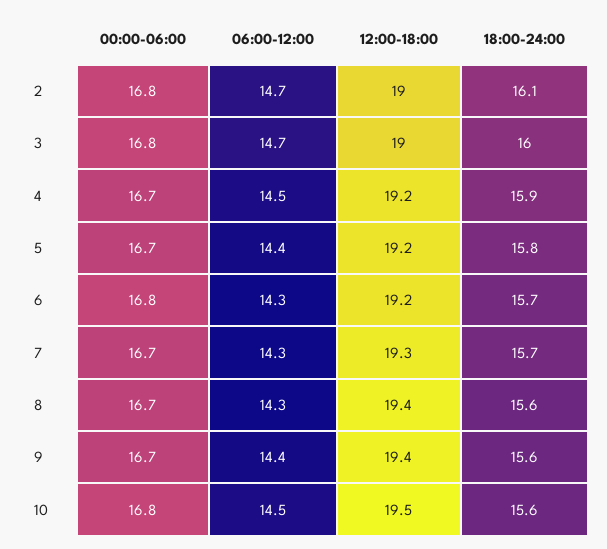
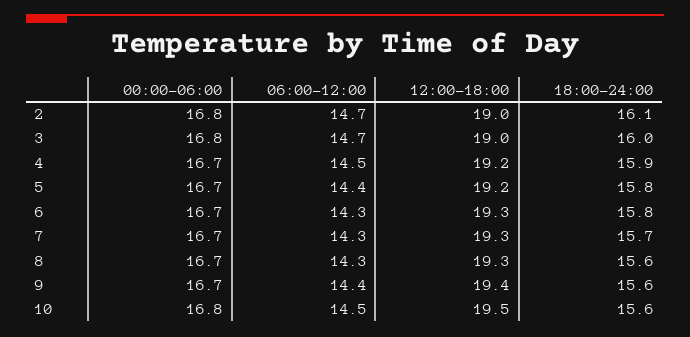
  {
    "00:00-06:00": {
      "2": 16.8,
      "3": 16.8,
      "4": 16.7,
      "5": 16.7,
-     "6": 16.8,
+     "6": 16.7,
      "7": 16.7,
      "8": 16.7,
      "9": 16.7,
      "10": 16.8
    },
    "06:00-12:00": {
      "2": 14.7,
      "3": 14.7,
      "4": 14.5,
      "5": 14.4,
      "6": 14.3,
      "7": 14.3,
      "8": 14.3,
      "9": 14.4,
      "10": 14.5
    },
    "12:00-18:00": {
      "2": 19,
      "3": 19,
      "4": 19.2,
      "5": 19.2,
-     "6": 19.2,
+     "6": 19.3,
      "7": 19.3,
-     "8": 19.4,
+     "8": 19.3,
      "9": 19.4,
      "10": 19.5
    },
    "18:00-24:00": {
      "2": 16.1,
      "3": 16,
      "4": 15.9,
      "5": 15.8,
-     "6": 15.7,
+     "6": 15.8,
      "7": 15.7,
      "8": 15.6,
      "9": 15.6,
      "10": 15.6
    }
  }

